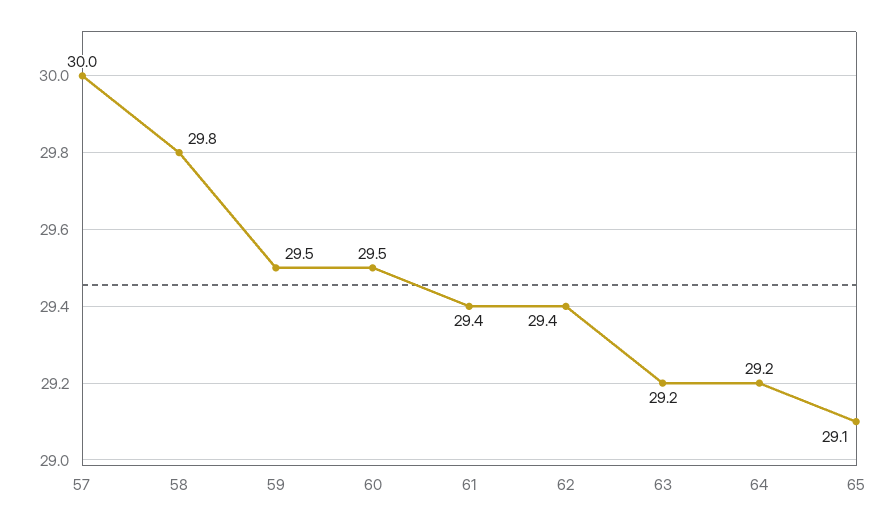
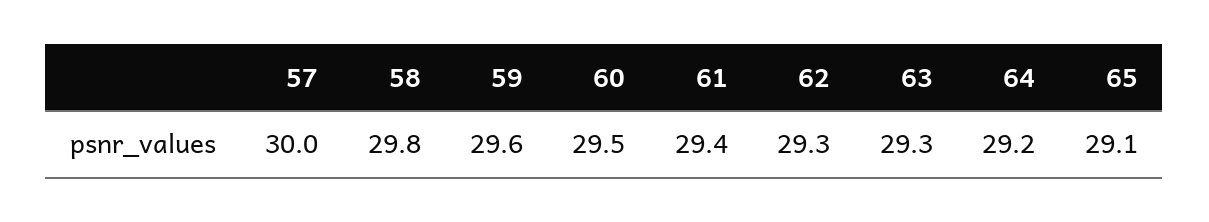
  {
    "57": 30,
    "58": 29.8,
-   "59": 29.5,
+   "59": 29.6,
    "60": 29.5,
    "61": 29.4,
-   "62": 29.4,
+   "62": 29.3,
-   "63": 29.2,
+   "63": 29.3,
    "64": 29.2,
    "65": 29.1
  }

